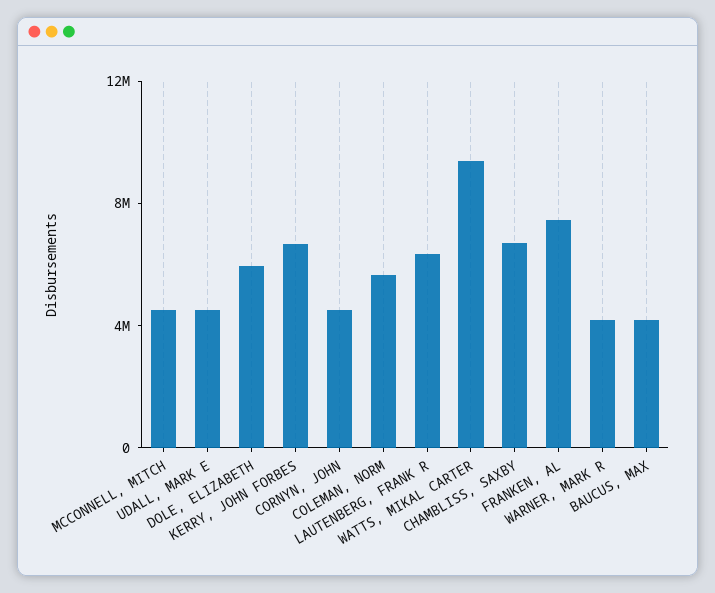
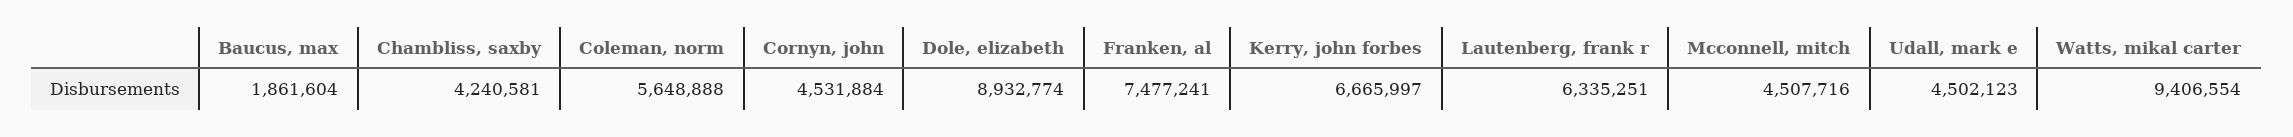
  {
    "MCCONNELL, MITCH": 4507716,
    "UDALL, MARK E": 4502123,
-   "DOLE, ELIZABETH": 6000000,
+   "DOLE, ELIZABETH": 8932774,
    "KERRY, JOHN FORBES": 6665997,
    "CORNYN, JOHN": 4531884,
    "COLEMAN, NORM": 5648888,
    "LAUTENBERG, FRANK R": 6335251,
    "WATTS, MIKAL CARTER": 9406554,
-   "CHAMBLISS, SAXBY": 7000000,
+   "CHAMBLISS, SAXBY": 4240581,
    "FRANKEN, AL": 7477241,
-   "WARNER, MARK R": 4000000,
-   "BAUCUS, MAX": 4000000
+   "BAUCUS, MAX": 1861604
  }

